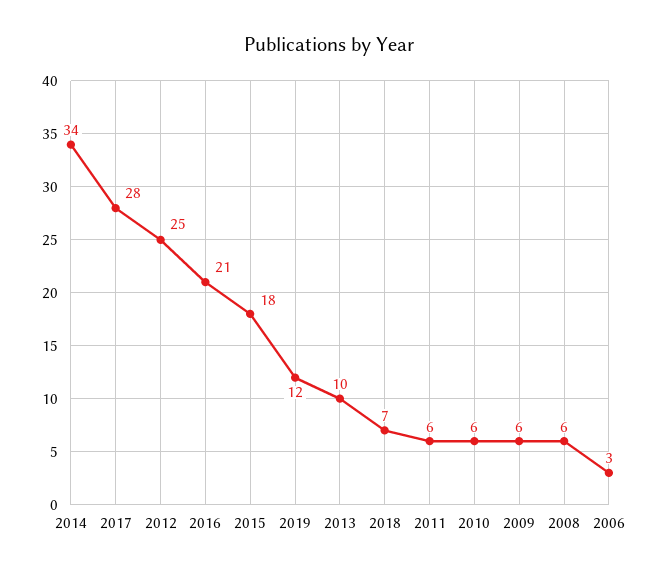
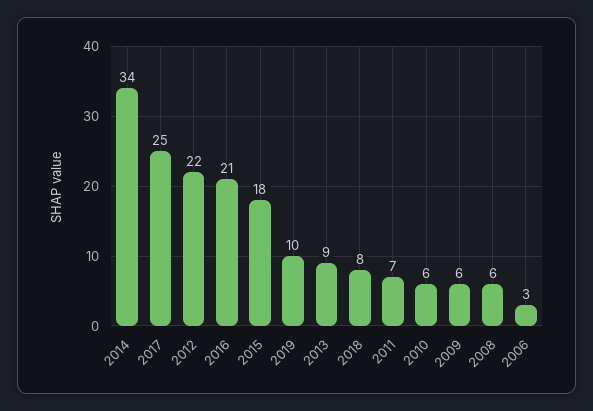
  {
    "2014": 34,
-   "2017": 28,
+   "2017": 25,
-   "2012": 25,
+   "2012": 22,
    "2016": 21,
    "2015": 18,
-   "2019": 12,
+   "2019": 10,
-   "2013": 10,
+   "2013": 9,
-   "2018": 7,
+   "2018": 8,
-   "2011": 6,
+   "2011": 7,
    "2010": 6,
    "2009": 6,
    "2008": 6,
    "2006": 3
  }

